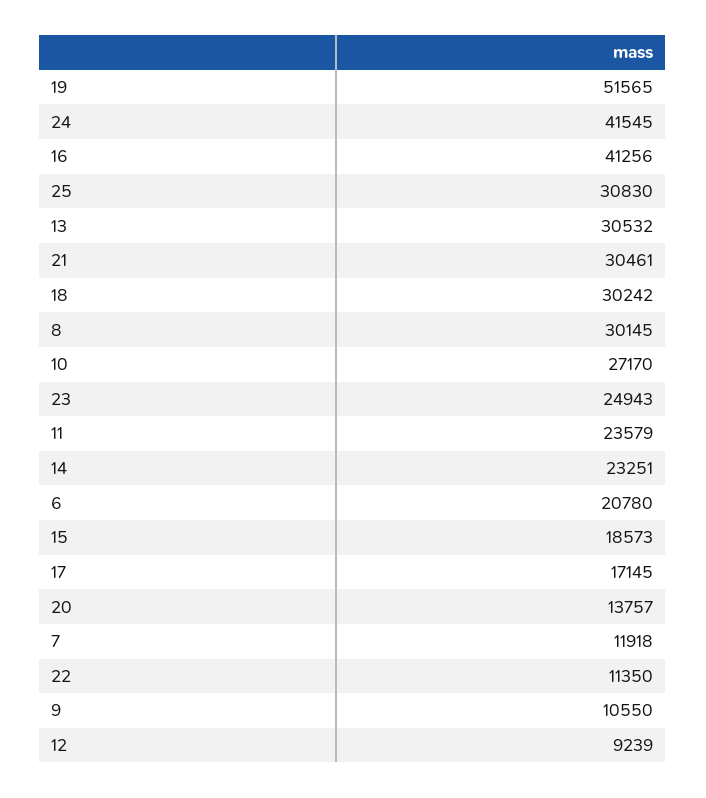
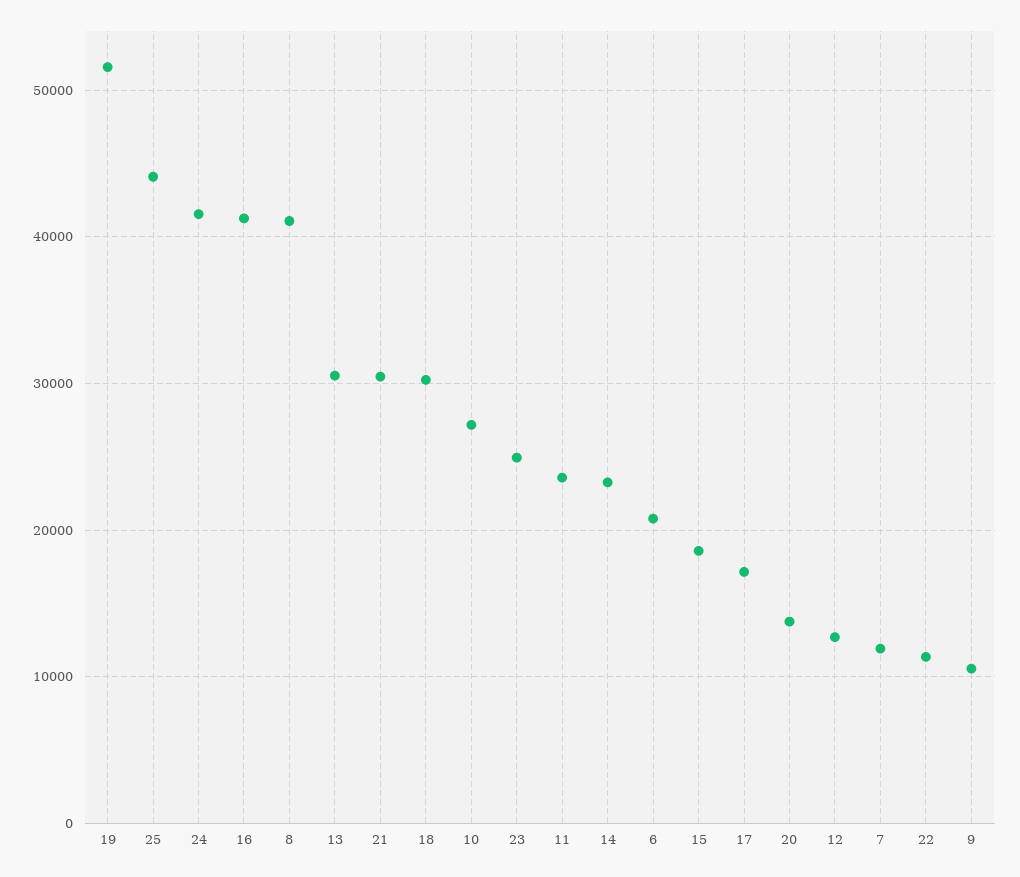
  {
    "19": 51565,
    "24": 41545,
    "16": 41256,
-   "25": 30830,
+   "25": 44000,
    "13": 30532,
    "21": 30461,
    "18": 30242,
-   "8": 30145,
+   "8": 41000,
    "10": 27170,
    "23": 24943,
    "11": 23579,
    "14": 23251,
    "6": 20780,
    "15": 18573,
    "17": 17145,
    "20": 13757,
    "7": 11918,
    "22": 11350,
    "9": 10550,
-   "12": 9239
+   "12": 13000
  }

